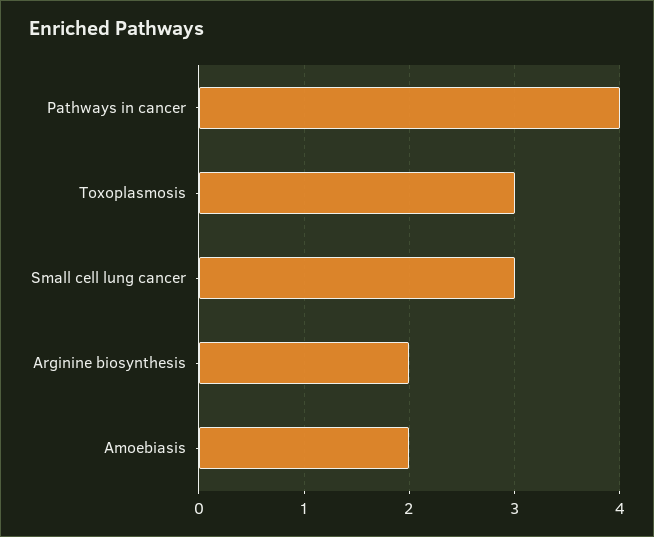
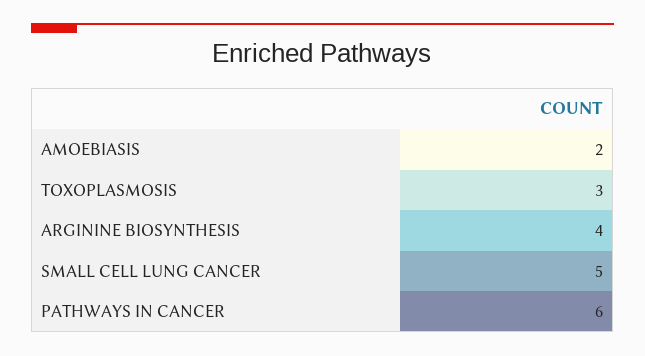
  {
-   "Pathways in cancer": 4,
+   "Pathways in cancer": 6,
    "Toxoplasmosis": 3,
-   "Small cell lung cancer": 3,
+   "Small cell lung cancer": 5,
-   "Arginine biosynthesis": 2,
+   "Arginine biosynthesis": 4,
    "Amoebiasis": 2
  }

